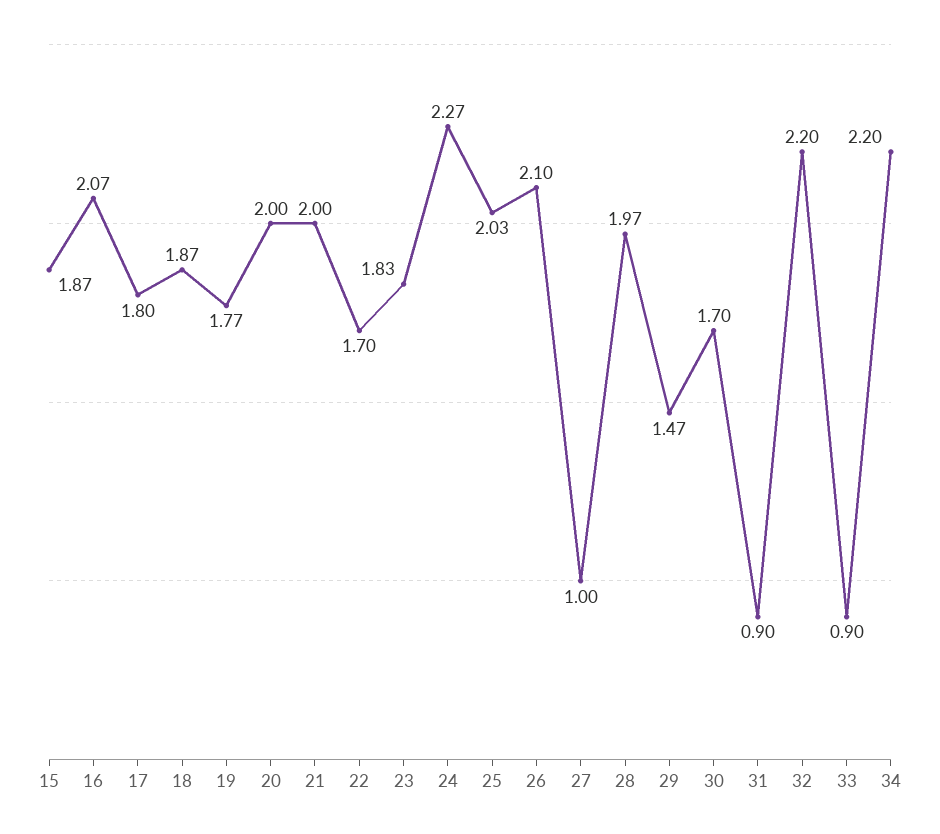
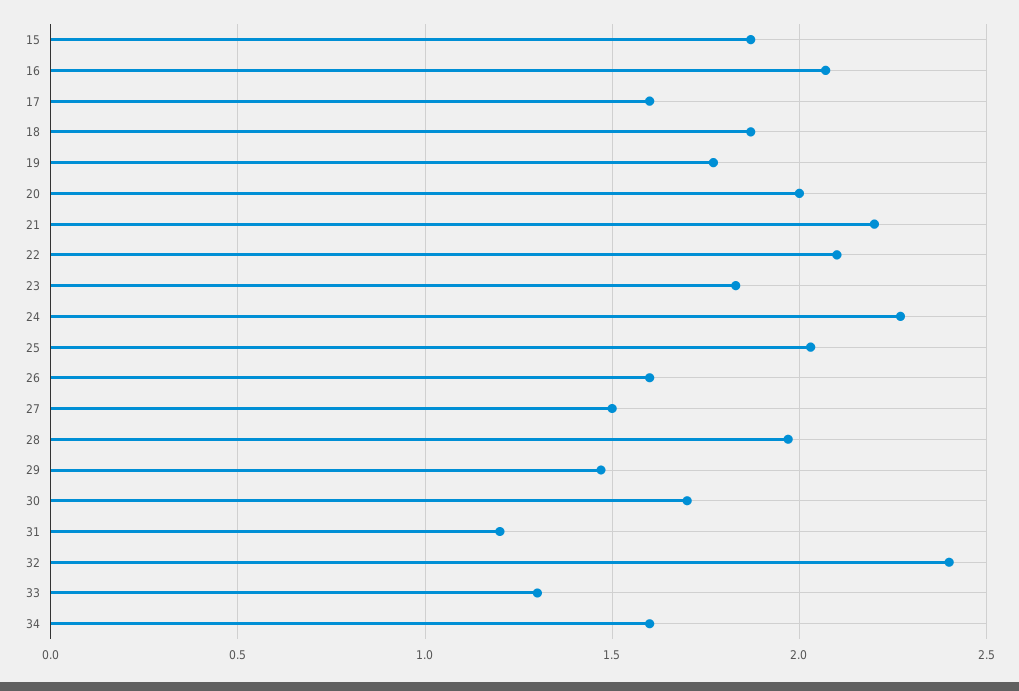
  {
    "15": 1.87,
    "16": 2.07,
-   "17": 1.8,
+   "17": 1.6,
    "18": 1.87,
    "19": 1.77,
    "20": 2,
-   "21": 2,
+   "21": 2.2,
-   "22": 1.7,
+   "22": 2.1,
    "23": 1.83,
    "24": 2.27,
    "25": 2.03,
-   "26": 2.1,
+   "26": 1.6,
-   "27": 1,
+   "27": 1.5,
    "28": 1.97,
    "29": 1.47,
    "30": 1.7,
-   "31": 0.9,
+   "31": 1.2,
-   "32": 2.2,
+   "32": 2.4,
-   "33": 0.9,
+   "33": 1.3,
-   "34": 2.2
+   "34": 1.6
  }

